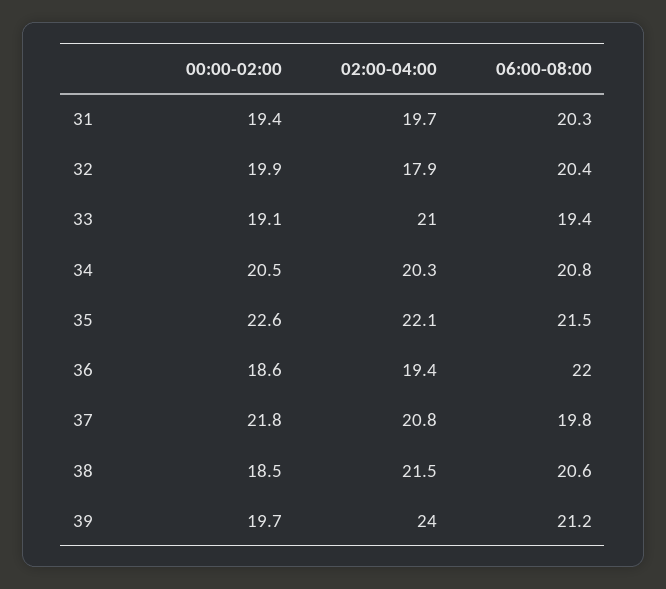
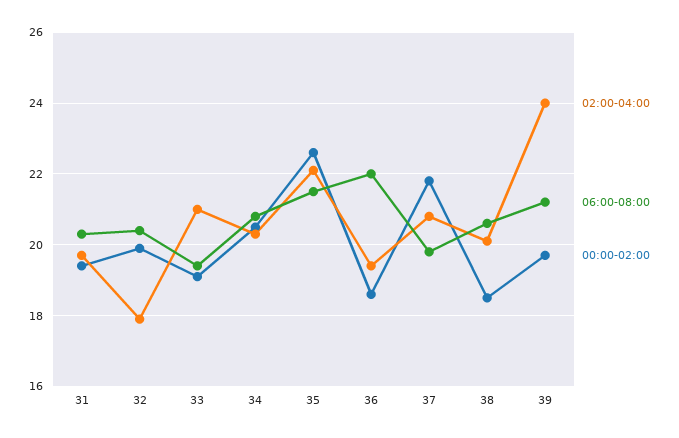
  {
    "00:00-02:00": {
      "31": 19.4,
      "32": 19.9,
      "33": 19.1,
      "34": 20.5,
      "35": 22.6,
      "36": 18.6,
      "37": 21.8,
      "38": 18.5,
      "39": 19.7
    },
    "02:00-04:00": {
      "31": 19.7,
      "32": 17.9,
      "33": 21,
      "34": 20.3,
      "35": 22.1,
      "36": 19.4,
      "37": 20.8,
-     "38": 21.5,
+     "38": 20,
      "39": 24
    },
    "06:00-08:00": {
      "31": 20.3,
      "32": 20.4,
      "33": 19.4,
      "34": 20.8,
      "35": 21.5,
      "36": 22,
      "37": 19.8,
      "38": 20.6,
      "39": 21.2
    }
  }

